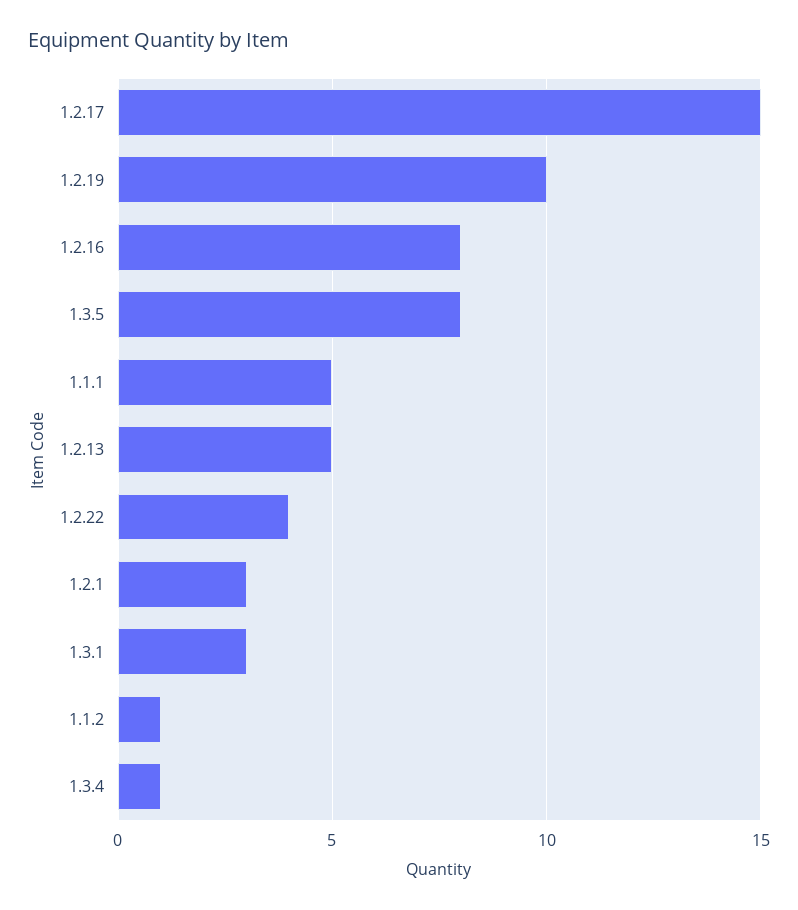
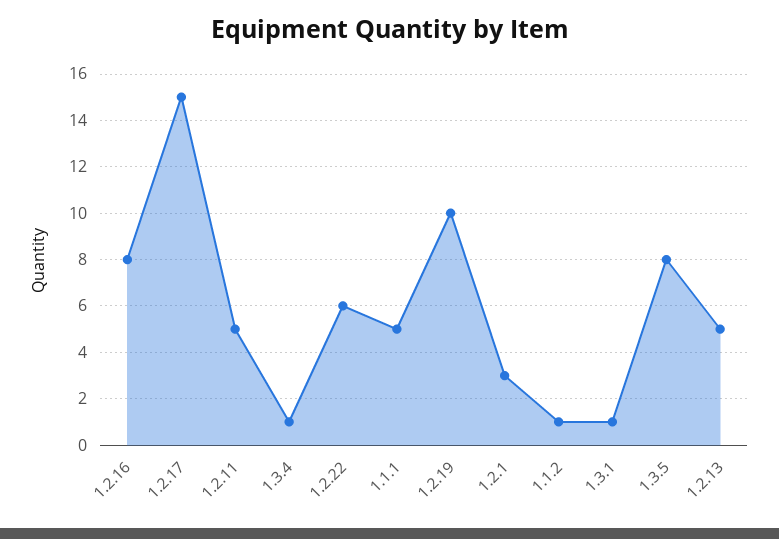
  {
    "1.2.17": 15,
    "1.2.19": 10,
    "1.2.16": 8,
    "1.3.5": 8,
    "1.1.1": 5,
    "1.2.13": 5,
-   "1.2.22": 4,
+   "1.2.22": 6,
    "1.2.1": 3,
-   "1.3.1": 3,
+   "1.3.1": 1,
    "1.1.2": 1,
-   "1.3.4": 1
+   "1.3.4": 1,
+   "1.2.11": 5
  }

